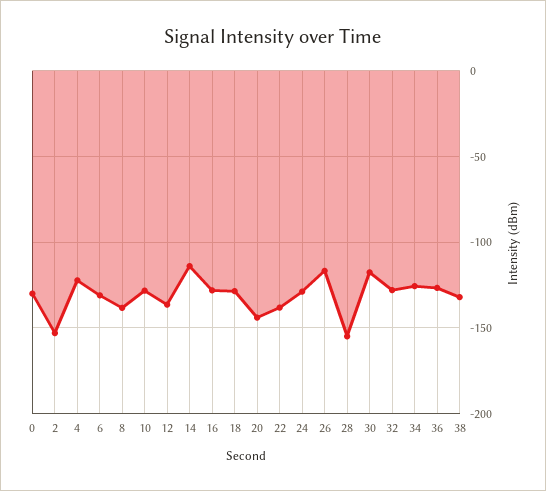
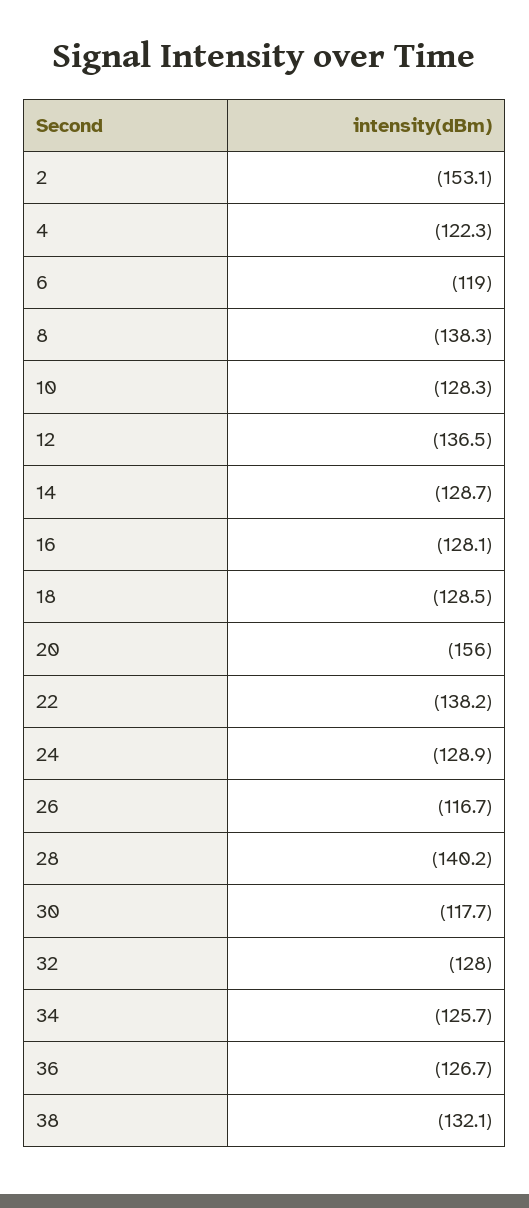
  {
-   "0": -130,
    "2": -153.1,
    "4": -122.3,
-   "6": -130,
+   "6": -119,
    "8": -138.3,
    "10": -128.3,
    "12": -136.5,
-   "14": -115,
+   "14": -128.7,
    "16": -128.1,
    "18": -128.5,
-   "20": -145,
+   "20": -156,
    "22": -138.2,
    "24": -128.9,
    "26": -116.7,
-   "28": -155,
+   "28": -140.2,
    "30": -117.7,
    "32": -128,
    "34": -125.7,
    "36": -126.7,
    "38": -132.1
  }

